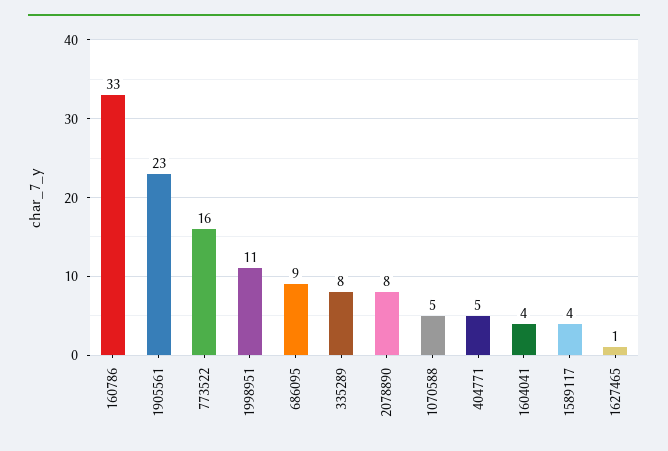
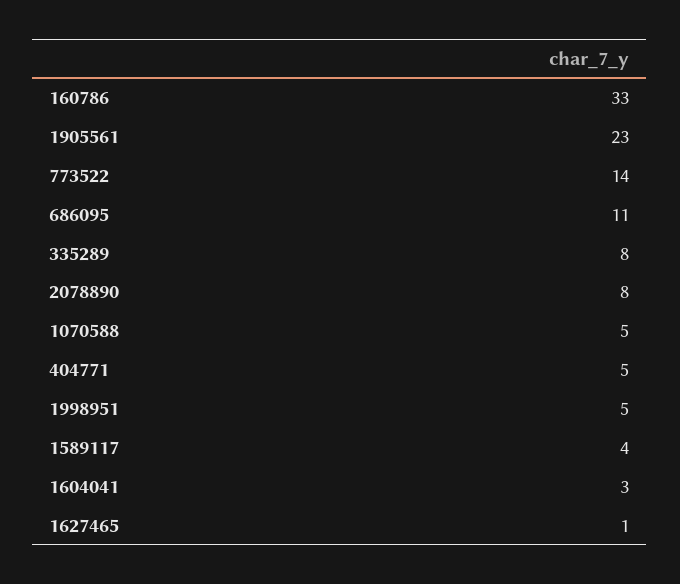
  {
    "160786": 33,
    "1905561": 23,
-   "773522": 16,
+   "773522": 14,
-   "1998951": 11,
+   "1998951": 5,
-   "686095": 9,
+   "686095": 11,
    "335289": 8,
    "2078890": 8,
    "1070588": 5,
    "404771": 5,
-   "1604041": 4,
+   "1604041": 3,
    "1589117": 4,
    "1627465": 1
  }

